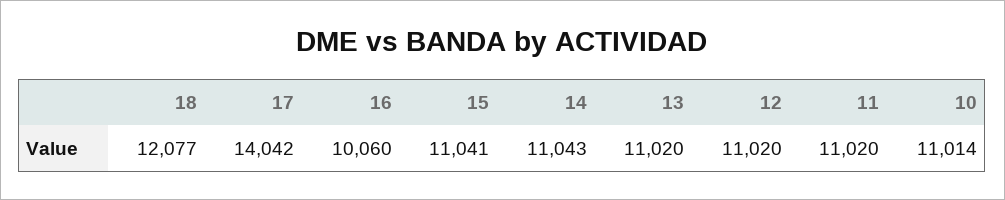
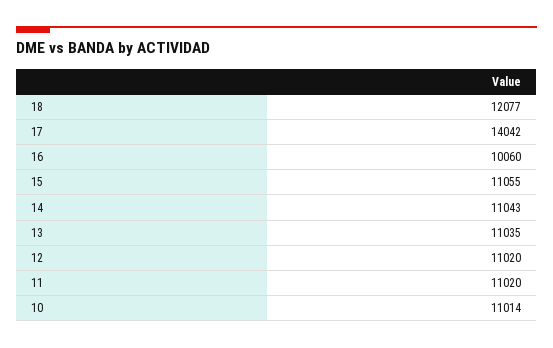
  {
    "18": 12077,
    "17": 14042,
    "16": 10060,
-   "15": 11041,
+   "15": 11055,
    "14": 11043,
-   "13": 11020,
+   "13": 11035,
    "12": 11020,
    "11": 11020,
    "10": 11014
  }

